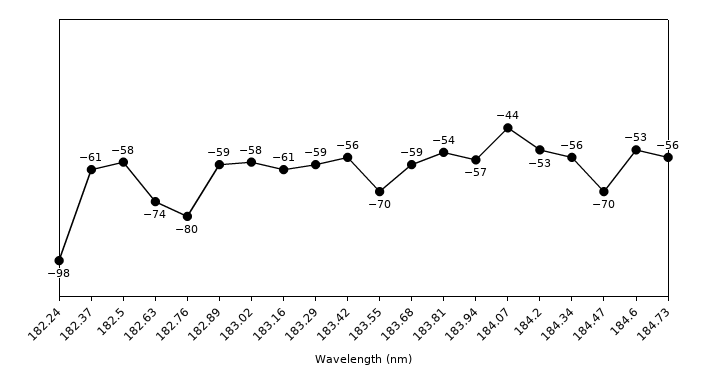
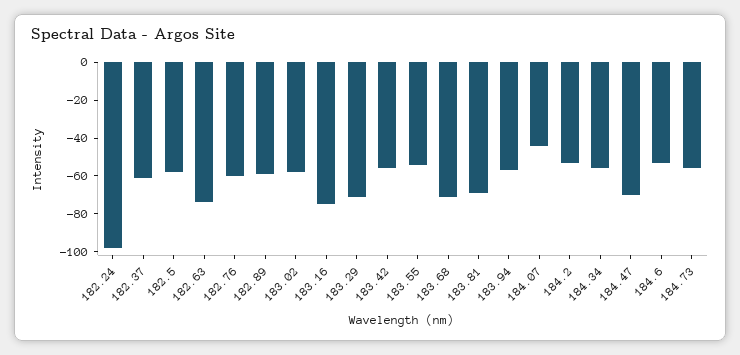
  {
    "182.24": -98,
    "182.37": -61,
    "182.5": -58,
    "182.63": -74,
-   "182.76": -80,
+   "182.76": -60,
    "182.89": -59,
    "183.02": -58,
-   "183.16": -61,
+   "183.16": -75,
-   "183.29": -59,
+   "183.29": -70,
    "183.42": -56,
-   "183.55": -70,
+   "183.55": -55,
-   "183.68": -59,
+   "183.68": -70,
-   "183.81": -54,
+   "183.81": -70,
    "183.94": -57,
    "184.07": -44,
    "184.2": -53,
    "184.34": -56,
    "184.47": -70,
    "184.6": -53,
    "184.73": -56
  }

